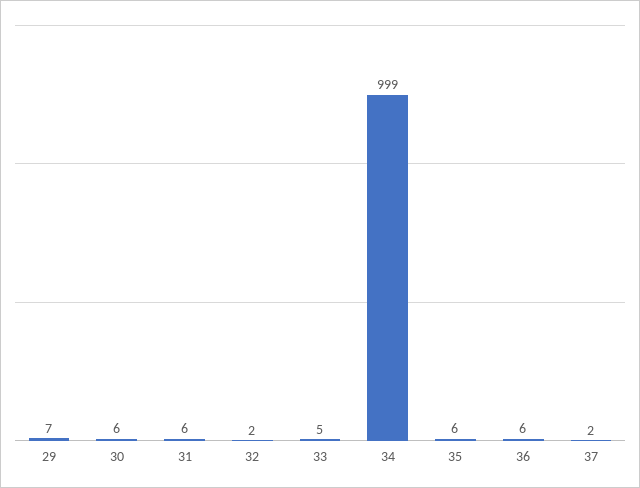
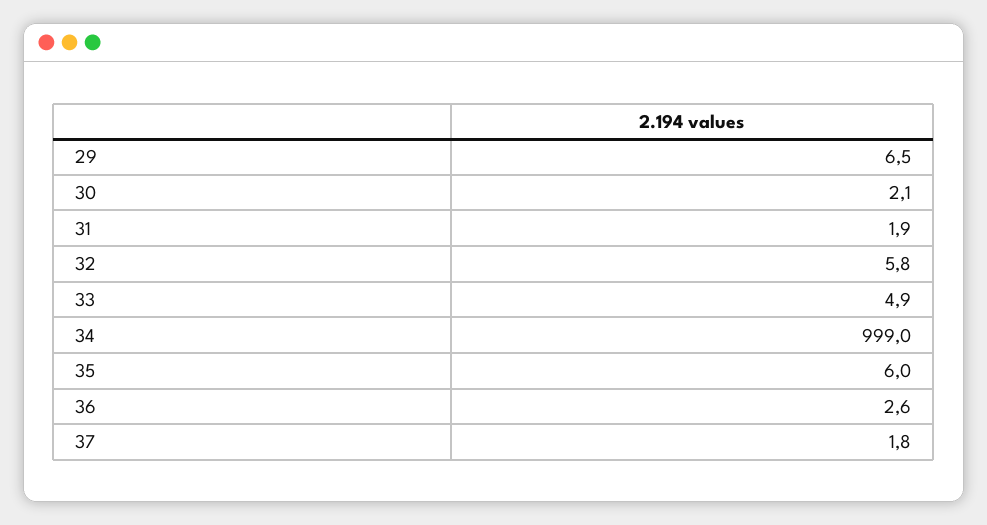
  {
    "29": 6.5,
-   "30": 6,
+   "30": 2.1,
-   "31": 6,
+   "31": 1.9,
-   "32": 2,
+   "32": 5.8,
    "33": 4.9,
    "34": 999,
    "35": 6,
-   "36": 6,
+   "36": 2.6,
    "37": 1.8
  }

